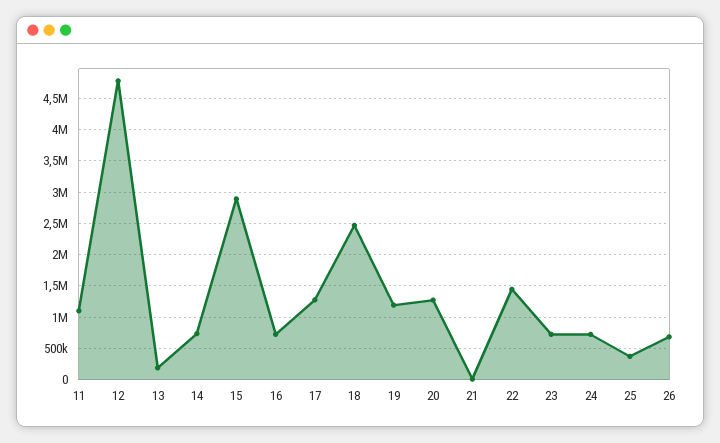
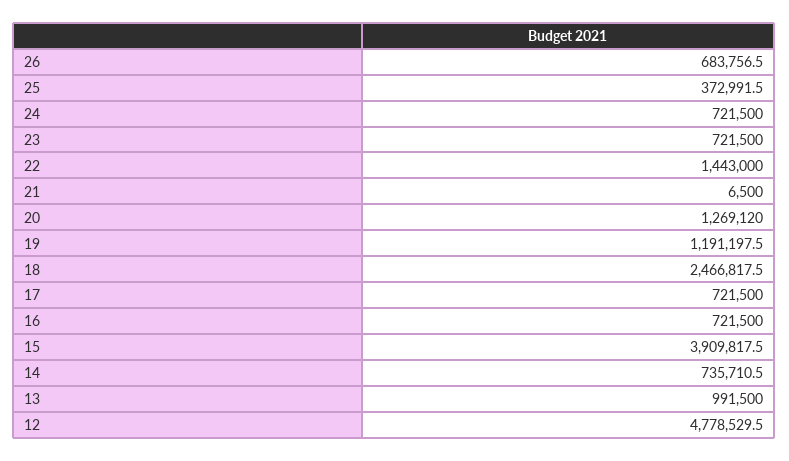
  {
-   "11": 1100000,
    "12": 4778529.5,
-   "13": 200000,
+   "13": 991500,
    "14": 735710.5,
-   "15": 2900000,
+   "15": 3909817.5,
    "16": 721500,
-   "17": 1300000,
+   "17": 721500,
    "18": 2466817.5,
    "19": 1191197.5,
    "20": 1269120,
    "21": 6500,
    "22": 1443000,
    "23": 721500,
    "24": 721500,
    "25": 372991.5,
    "26": 683756.5
  }

